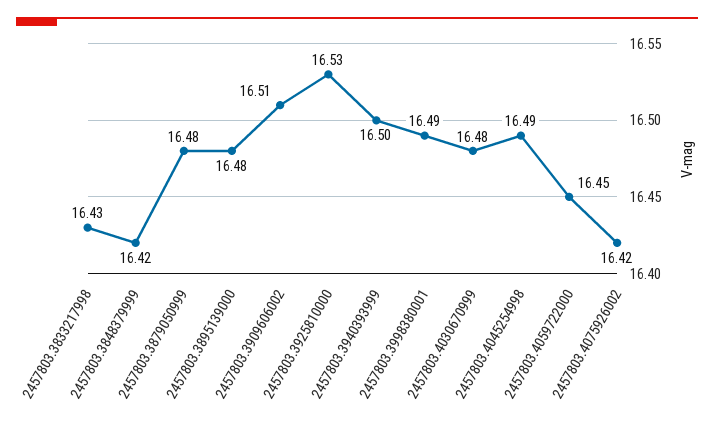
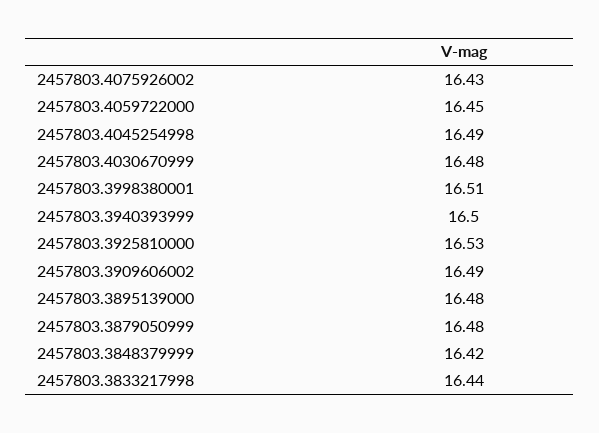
  {
-   "2457803.3833217998": 16.43,
+   "2457803.3833217998": 16.44,
    "2457803.3848379999": 16.42,
    "2457803.3879050999": 16.48,
    "2457803.3895139000": 16.48,
-   "2457803.3909606002": 16.51,
+   "2457803.3909606002": 16.49,
    "2457803.3925810000": 16.53,
    "2457803.3940393999": 16.5,
-   "2457803.3998380001": 16.49,
+   "2457803.3998380001": 16.51,
    "2457803.4030670999": 16.48,
    "2457803.4045254998": 16.49,
    "2457803.4059722000": 16.45,
-   "2457803.4075926002": 16.42
+   "2457803.4075926002": 16.43
  }

